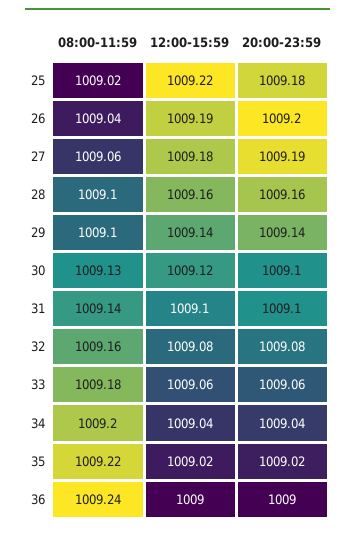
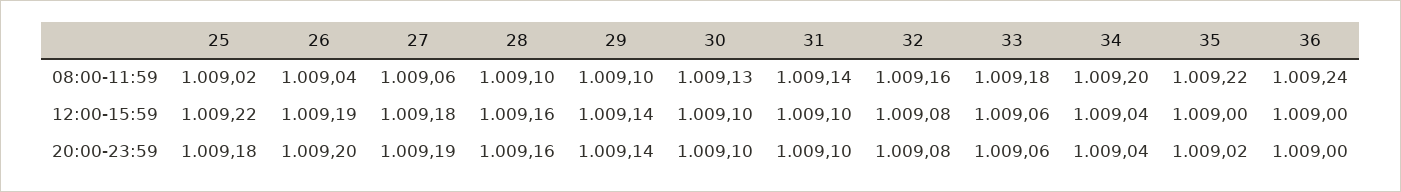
  {
    "08:00-11:59": {
      "25": 1009.02,
      "26": 1009.04,
      "27": 1009.06,
      "28": 1009.1,
      "29": 1009.1,
      "30": 1009.13,
      "31": 1009.14,
      "32": 1009.16,
      "33": 1009.18,
      "34": 1009.2,
      "35": 1009.22,
      "36": 1009.24
    },
    "12:00-15:59": {
      "25": 1009.22,
      "26": 1009.19,
      "27": 1009.18,
      "28": 1009.16,
      "29": 1009.14,
-     "30": 1009.12,
+     "30": 1009.1,
      "31": 1009.1,
      "32": 1009.08,
      "33": 1009.06,
      "34": 1009.04,
-     "35": 1009.02,
+     "35": 1009,
      "36": 1009
    },
    "20:00-23:59": {
      "25": 1009.18,
      "26": 1009.2,
      "27": 1009.19,
      "28": 1009.16,
      "29": 1009.14,
      "30": 1009.1,
      "31": 1009.1,
      "32": 1009.08,
      "33": 1009.06,
      "34": 1009.04,
      "35": 1009.02,
      "36": 1009
    }
  }

